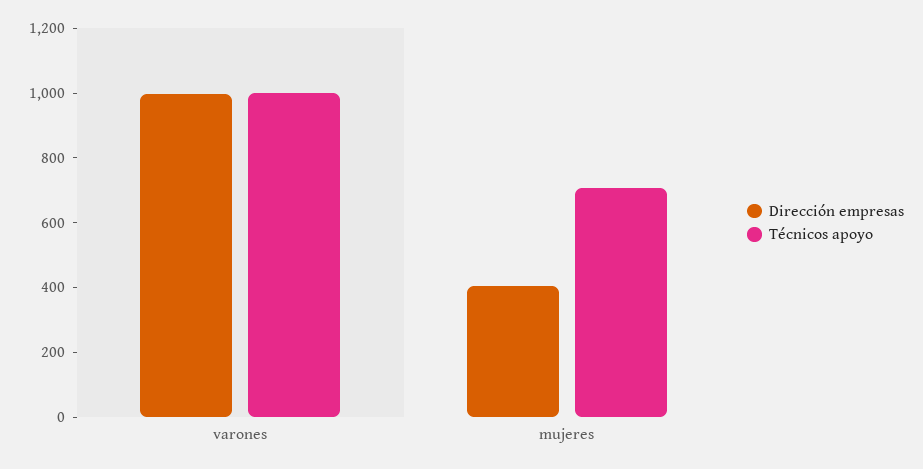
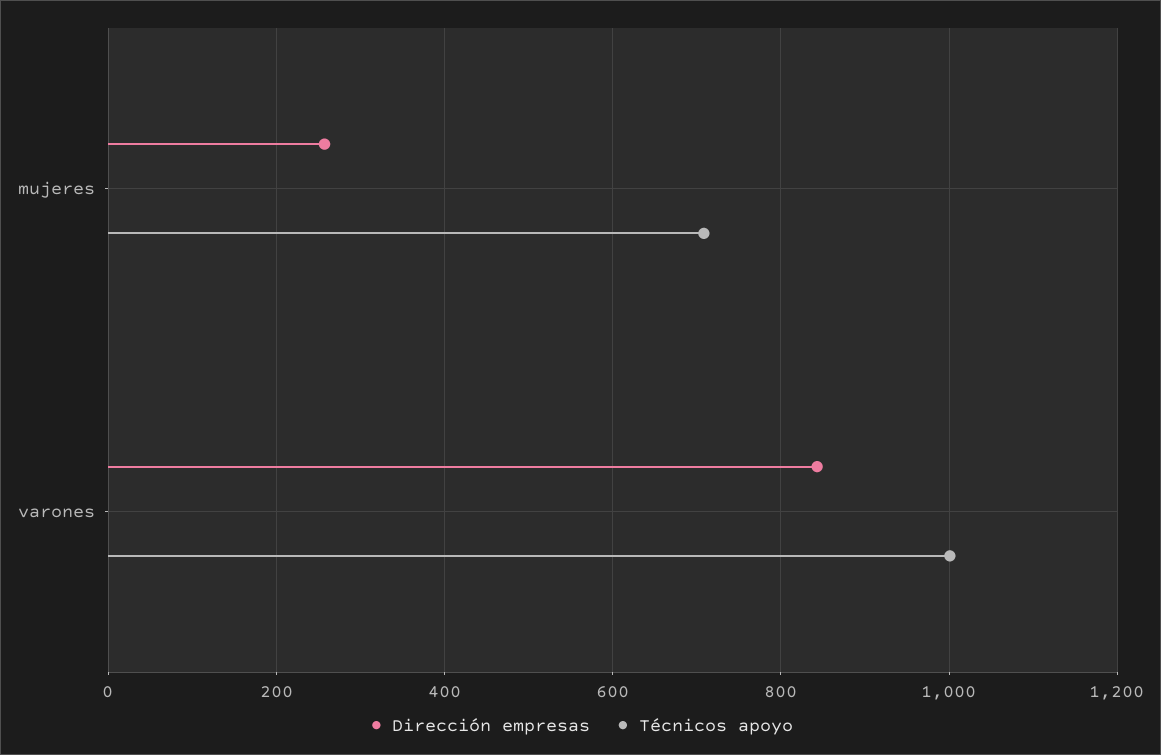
  {
    "Dirección empresas": {
-     "varones": 1000,
+     "varones": 840,
-     "mujeres": 400
+     "mujeres": 260
    },
    "Técnicos apoyo": {
      "varones": 1000,
      "mujeres": 700
    }
  }

